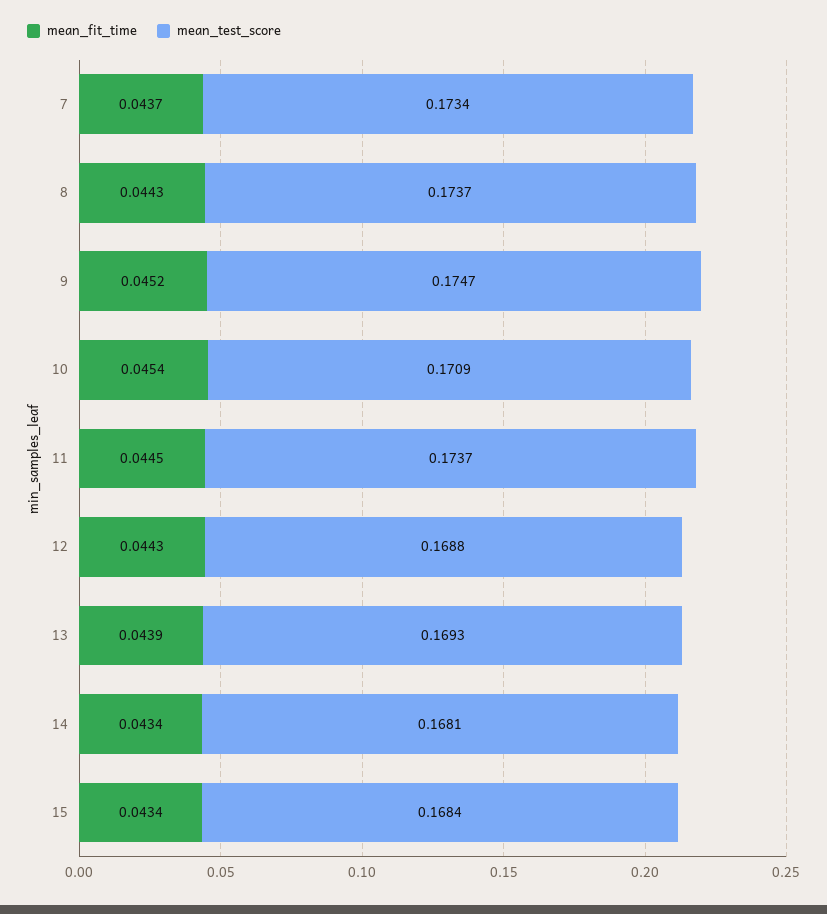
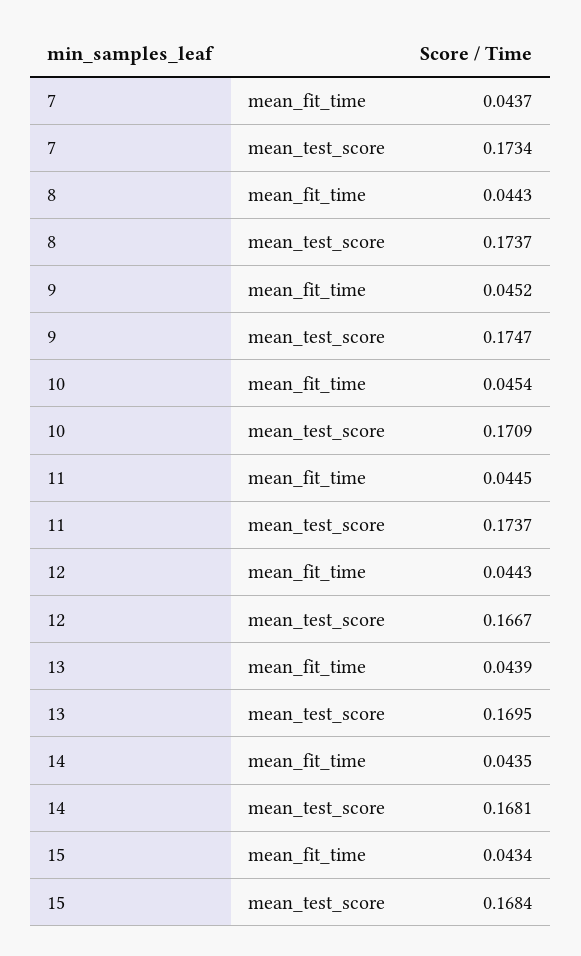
  {
    "mean_fit_time": {
      "7": 0.0437,
      "8": 0.0443,
      "9": 0.0452,
      "10": 0.0454,
      "11": 0.0445,
      "12": 0.0443,
      "13": 0.0439,
-     "14": 0.0434,
+     "14": 0.0435,
      "15": 0.0434
    },
    "mean_test_score": {
      "7": 0.1734,
      "8": 0.1737,
      "9": 0.1747,
      "10": 0.1709,
      "11": 0.1737,
-     "12": 0.1688,
+     "12": 0.1667,
-     "13": 0.1693,
+     "13": 0.1695,
      "14": 0.1681,
      "15": 0.1684
    }
  }

